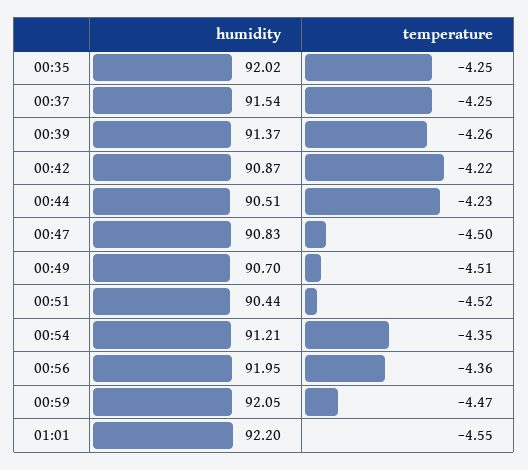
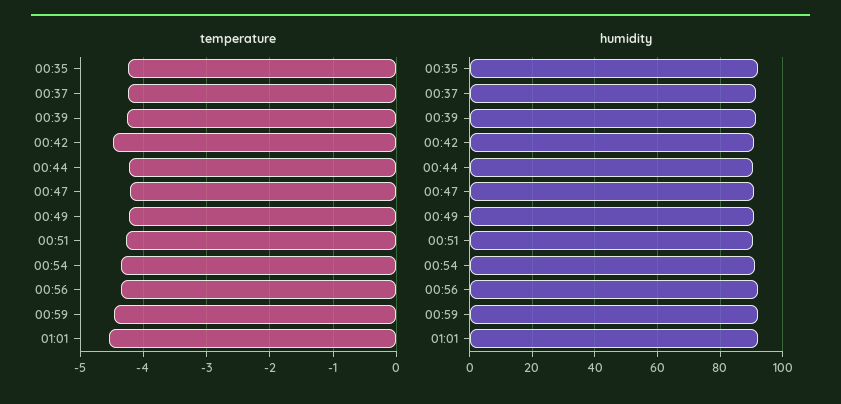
  {
    "humidity": {
      "00:35": 92.02,
      "00:37": 91.54,
      "00:39": 91.37,
      "00:42": 90.87,
      "00:44": 90.51,
      "00:47": 90.83,
      "00:49": 90.7,
      "00:51": 90.44,
      "00:54": 91.21,
      "00:56": 91.95,
      "00:59": 92.05,
      "01:01": 92.2
    },
    "temperature": {
      "00:35": -4.25,
      "00:37": -4.25,
      "00:39": -4.26,
-     "00:42": -4.22,
+     "00:42": -4.5,
      "00:44": -4.23,
-     "00:47": -4.5,
+     "00:47": -4.2,
-     "00:49": -4.51,
+     "00:49": -4.2,
-     "00:51": -4.52,
+     "00:51": -4.3,
      "00:54": -4.35,
      "00:56": -4.36,
      "00:59": -4.47,
      "01:01": -4.55
    }
  }

